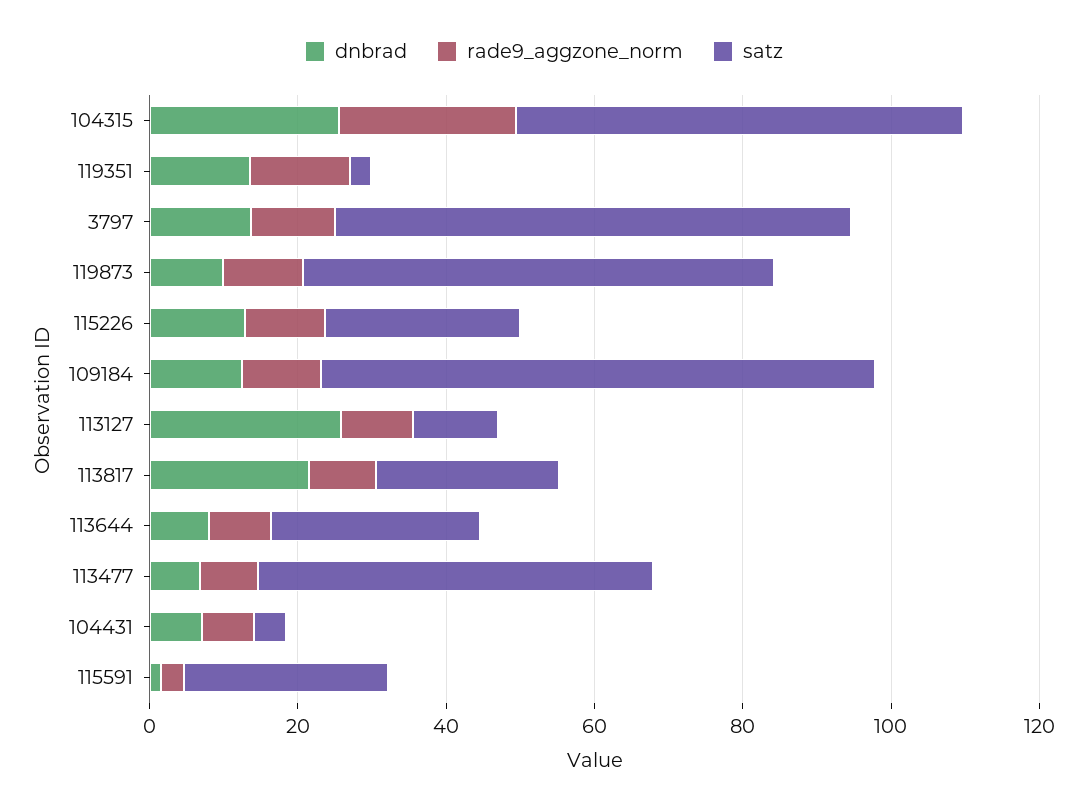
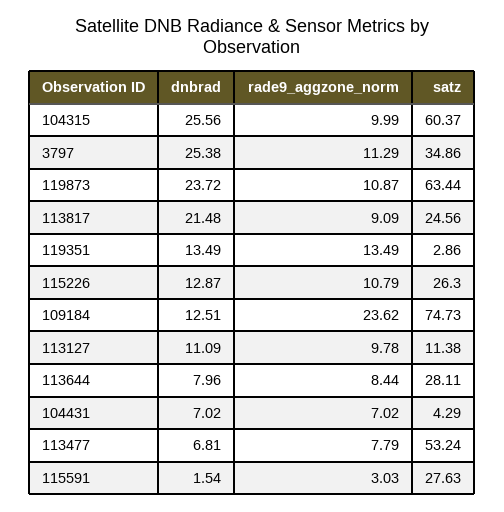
  {
    "dnbrad": {
      "104315": 25.56,
      "119351": 13.49,
-     "3797": 15,
+     "3797": 25.38,
-     "119873": 10,
+     "119873": 23.72,
      "115226": 12.87,
      "109184": 12.51,
-     "113127": 25,
+     "113127": 11.09,
      "113817": 21.48,
      "113644": 7.96,
      "113477": 6.81,
      "104431": 7.02,
      "115591": 1.54
    },
    "rade9_aggzone_norm": {
-     "104315": 25,
+     "104315": 9.99,
      "119351": 13.49,
      "3797": 11.29,
      "119873": 10.87,
      "115226": 10.79,
-     "109184": 10,
+     "109184": 23.62,
      "113127": 9.78,
      "113817": 9.09,
      "113644": 8.44,
      "113477": 7.79,
      "104431": 7.02,
      "115591": 3.03
    },
    "satz": {
      "104315": 60.37,
      "119351": 2.86,
-     "3797": 70,
+     "3797": 34.86,
      "119873": 63.44,
      "115226": 26.3,
      "109184": 74.73,
      "113127": 11.38,
      "113817": 24.56,
      "113644": 28.11,
      "113477": 53.24,
      "104431": 4.29,
      "115591": 27.63
    }
  }

